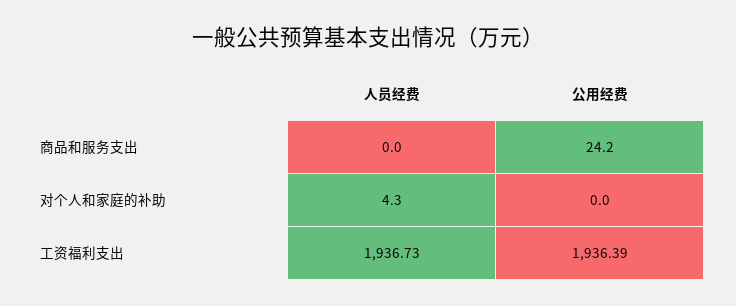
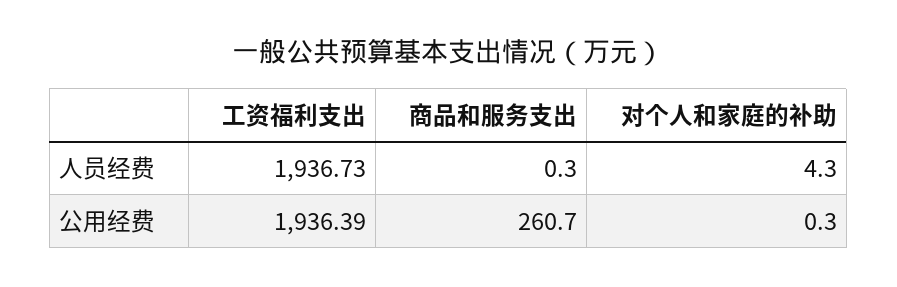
  {
    "人员经费": {
-     "商品和服务支出": 0,
+     "商品和服务支出": 0.3,
      "对个人和家庭的补助": 4.3,
      "工资福利支出": 1936.73
    },
    "公用经费": {
-     "商品和服务支出": 24.2,
+     "商品和服务支出": 260.7,
-     "对个人和家庭的补助": 0,
+     "对个人和家庭的补助": 0.3,
      "工资福利支出": 1936.39
    }
  }

